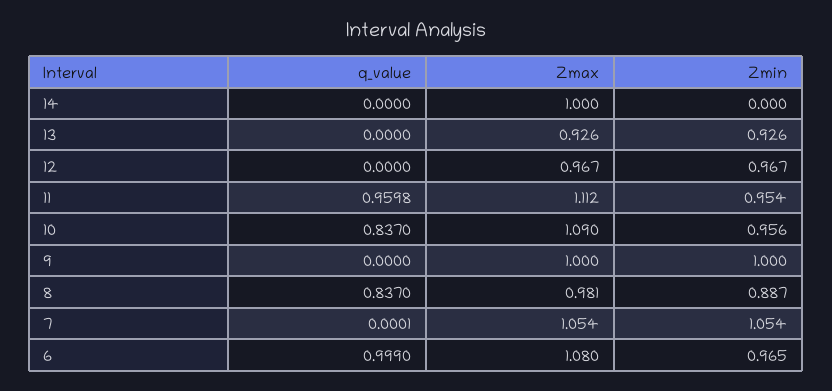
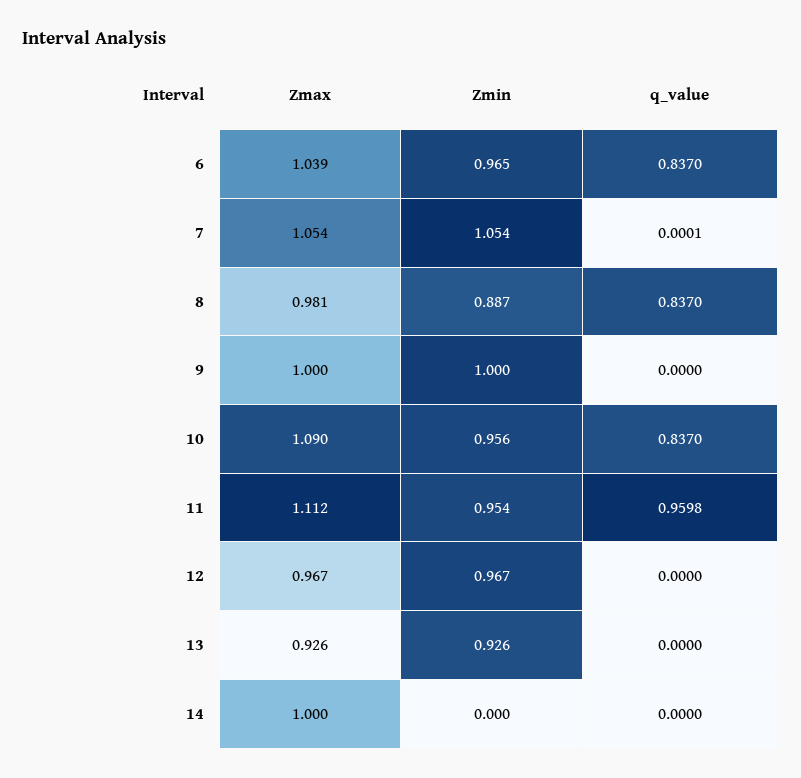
  {
    "q_value": {
      "14": 0,
      "13": 0,
      "12": 0,
      "11": 0.9598,
      "10": 0.837,
      "9": 0,
      "8": 0.837,
      "7": 0.0001,
-     "6": 0.999
+     "6": 0.837
    },
    "Zmax": {
      "14": 1,
      "13": 0.926,
      "12": 0.967,
      "11": 1.112,
      "10": 1.09,
      "9": 1,
      "8": 0.981,
      "7": 1.054,
-     "6": 1.08
+     "6": 1.039
    },
    "Zmin": {
      "14": 0,
      "13": 0.926,
      "12": 0.967,
      "11": 0.954,
      "10": 0.956,
      "9": 1,
      "8": 0.887,
      "7": 1.054,
      "6": 0.965
    }
  }

